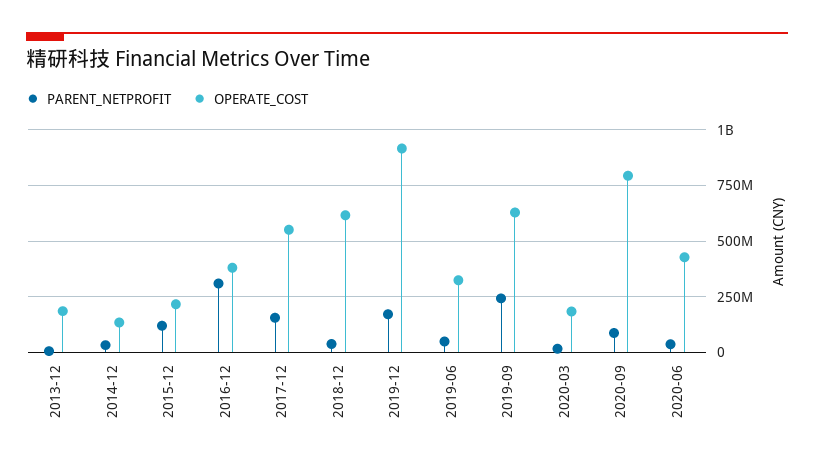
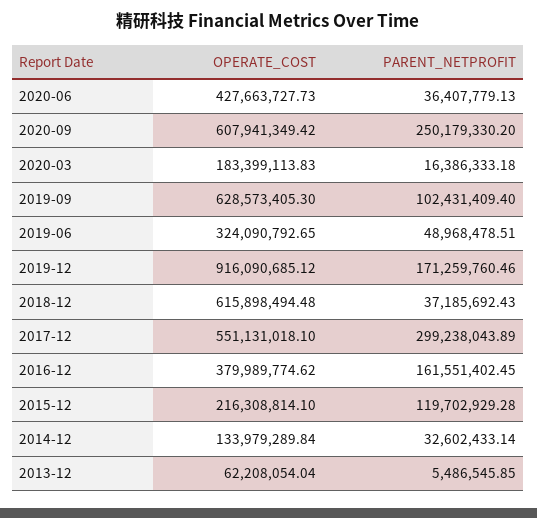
  {
    "PARENT_NETPROFIT": {
      "2013-12": 5486545.85,
      "2014-12": 32602433.14,
      "2015-12": 119702929.28,
-     "2016-12": 300000000,
+     "2016-12": 161551402.45,
-     "2017-12": 150000000,
+     "2017-12": 299238043.89,
      "2018-12": 37185692.43,
      "2019-12": 171259760.46,
      "2019-06": 48968478.51,
-     "2019-09": 250000000,
+     "2019-09": 102431409.4,
      "2020-03": 16386333.18,
-     "2020-09": 100000000,
+     "2020-09": 250179330.2,
      "2020-06": 36407779.13
    },
    "OPERATE_COST": {
-     "2013-12": 200000000,
+     "2013-12": 62208054.04,
      "2014-12": 133979289.84,
      "2015-12": 216308814.1,
      "2016-12": 379989774.62,
      "2017-12": 551131018.1,
      "2018-12": 615898494.48,
      "2019-12": 916090685.12,
      "2019-06": 324090792.65,
      "2019-09": 628573405.3,
      "2020-03": 183399113.83,
-     "2020-09": 800000000,
+     "2020-09": 607941349.42,
      "2020-06": 427663727.73
    }
  }

